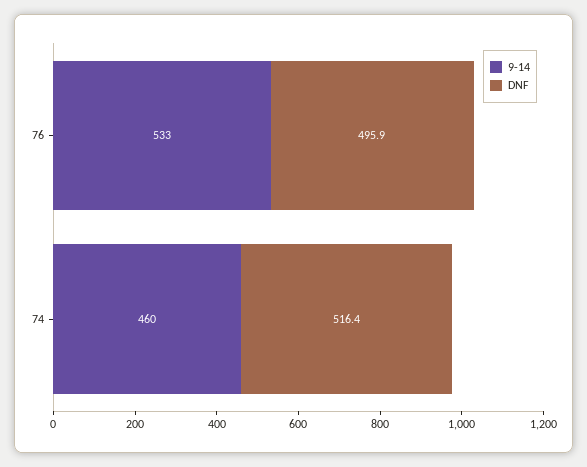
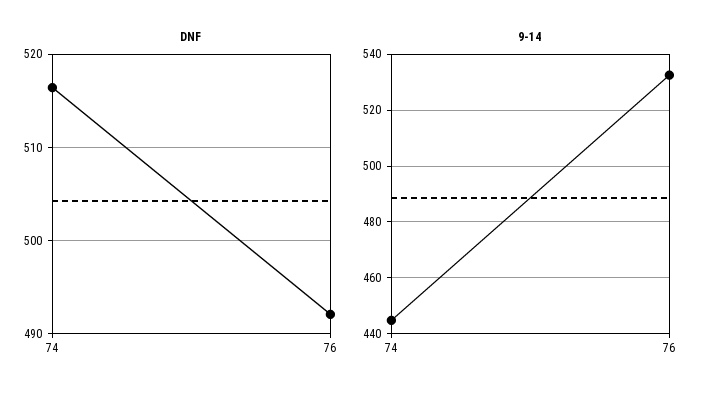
  {
    "9-14": {
      "76": 533,
-     "74": 460
+     "74": 445
    },
    "DNF": {
-     "76": 495.9,
+     "76": 492,
      "74": 516.4
    }
  }

